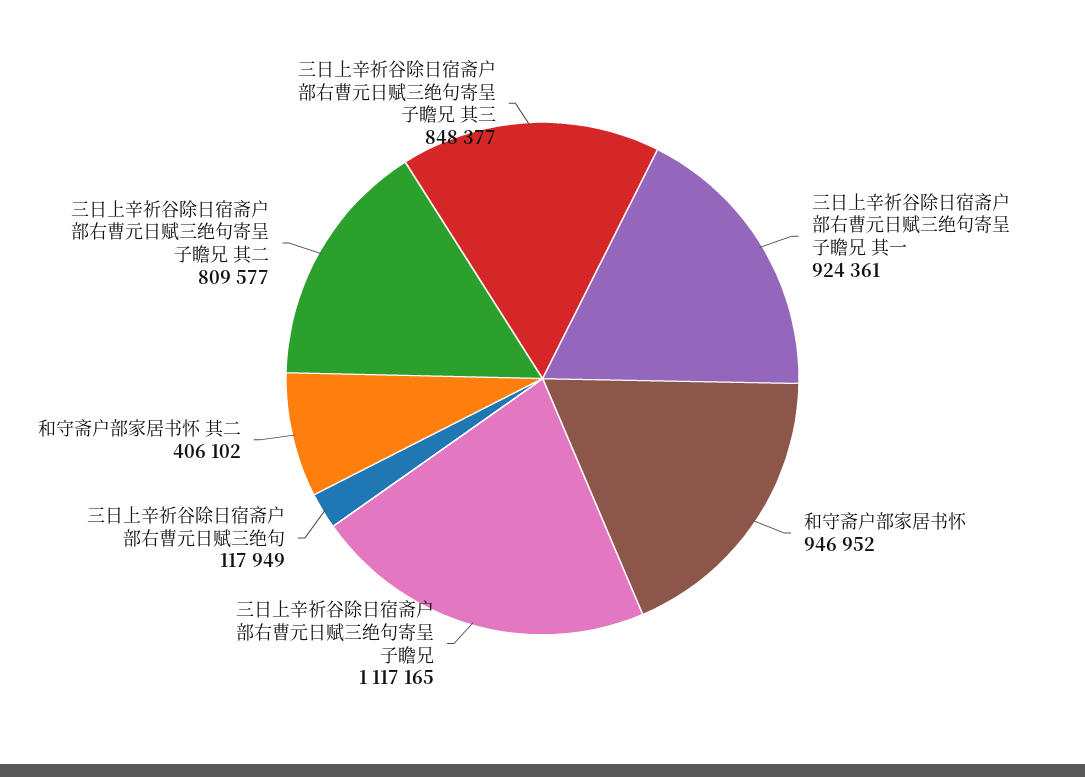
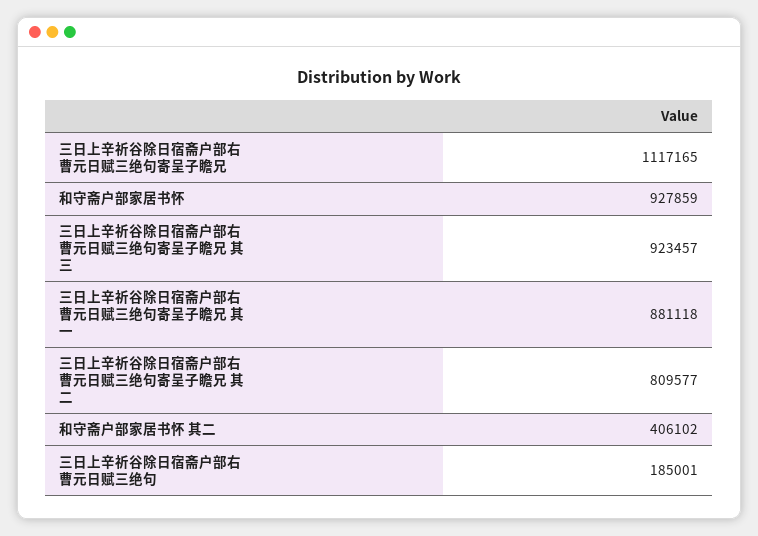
  {
-   "三日上辛祈谷除日宿斋户部右曹元日赋三绝句寄呈子瞻兄 其一": 924361,
+   "三日上辛祈谷除日宿斋户部右曹元日赋三绝句寄呈子瞻兄 其一": 881118,
-   "和守斋户部家居书怀": 946952,
+   "和守斋户部家居书怀": 927859,
    "三日上辛祈谷除日宿斋户部右曹元日赋三绝句寄呈子瞻兄": 1117165,
-   "三日上辛祈谷除日宿斋户部右曹元日赋三绝句": 117949,
+   "三日上辛祈谷除日宿斋户部右曹元日赋三绝句": 185001,
    "和守斋户部家居书怀 其二": 406102,
    "三日上辛祈谷除日宿斋户部右曹元日赋三绝句寄呈子瞻兄 其二": 809577,
-   "三日上辛祈谷除日宿斋户部右曹元日赋三绝句寄呈子瞻兄 其三": 848377
+   "三日上辛祈谷除日宿斋户部右曹元日赋三绝句寄呈子瞻兄 其三": 923457
  }

